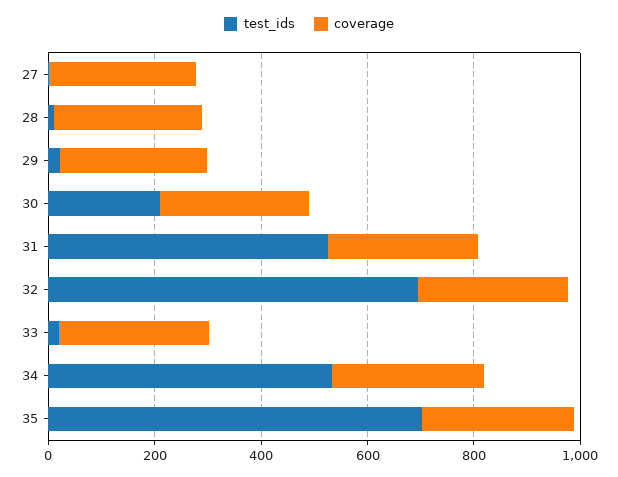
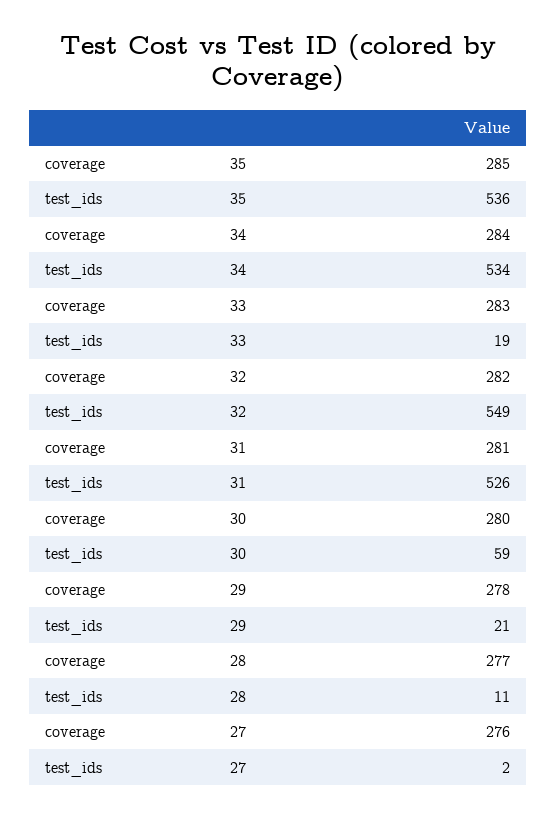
  {
    "test_ids": {
      "27": 2,
      "28": 11,
      "29": 21,
-     "30": 200,
+     "30": 59,
      "31": 526,
-     "32": 700,
+     "32": 549,
      "33": 19,
      "34": 534,
-     "35": 700
+     "35": 536
    },
    "coverage": {
      "27": 276,
      "28": 277,
      "29": 278,
      "30": 280,
      "31": 281,
      "32": 282,
      "33": 283,
      "34": 284,
      "35": 285
    }
  }

